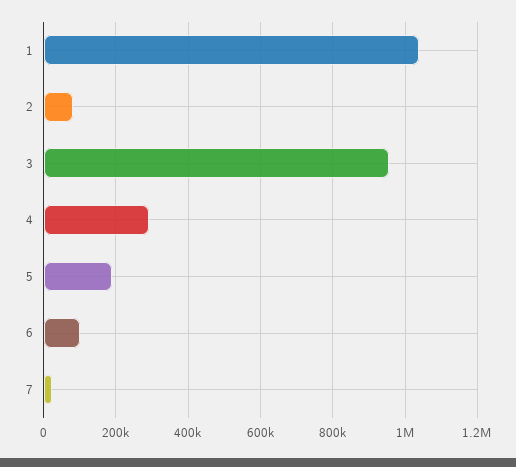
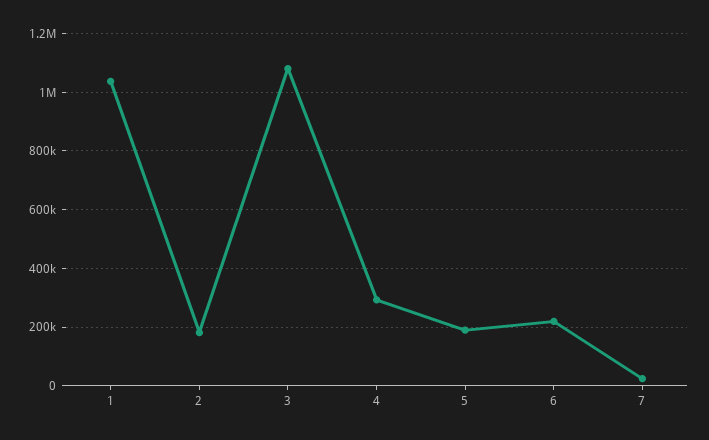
  {
    "1": 1040000,
-   "2": 80000,
+   "2": 175000,
-   "3": 960000,
+   "3": 1075000,
    "4": 300000,
    "5": 180000,
-   "6": 100000,
+   "6": 225000,
    "7": 20000
  }

